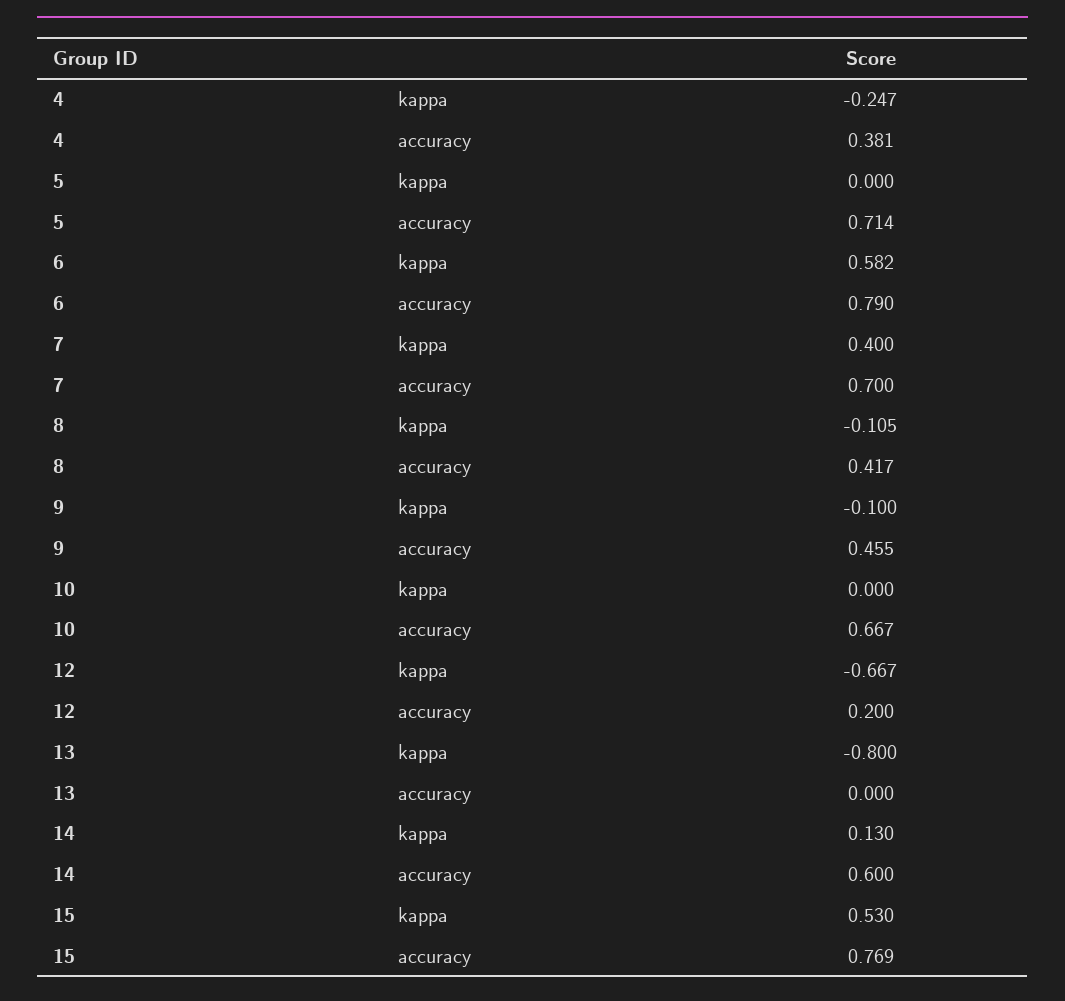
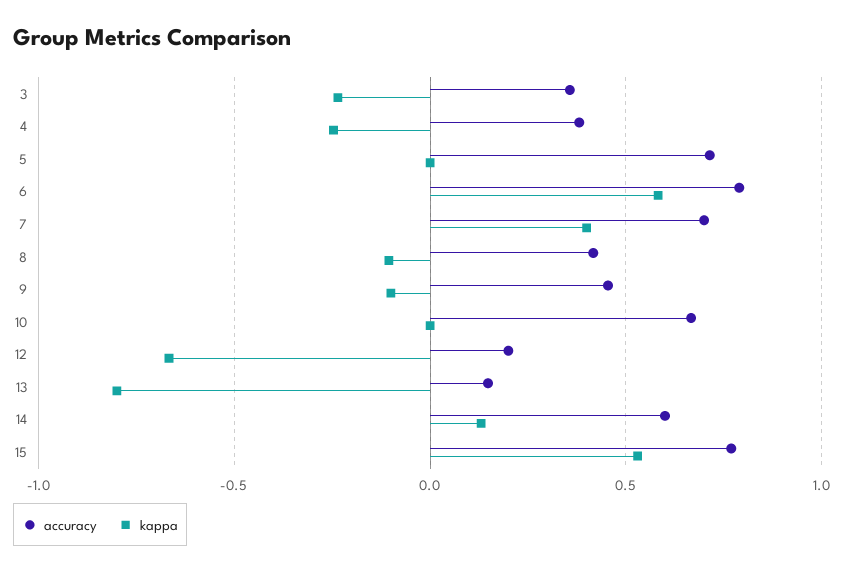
  {
    "kappa": {
      "4": -0.247,
      "5": 0,
      "6": 0.582,
      "7": 0.4,
      "8": -0.105,
      "9": -0.1,
      "10": 0,
      "12": -0.667,
      "13": -0.8,
      "14": 0.13,
-     "15": 0.53
+     "15": 0.53,
+     "3": -0.25
    },
    "accuracy": {
      "4": 0.381,
      "5": 0.714,
      "6": 0.79,
      "7": 0.7,
      "8": 0.417,
      "9": 0.455,
      "10": 0.667,
      "12": 0.2,
-     "13": 0,
+     "13": 0.15,
      "14": 0.6,
-     "15": 0.769
+     "15": 0.769,
+     "3": 0.35
    }
  }

